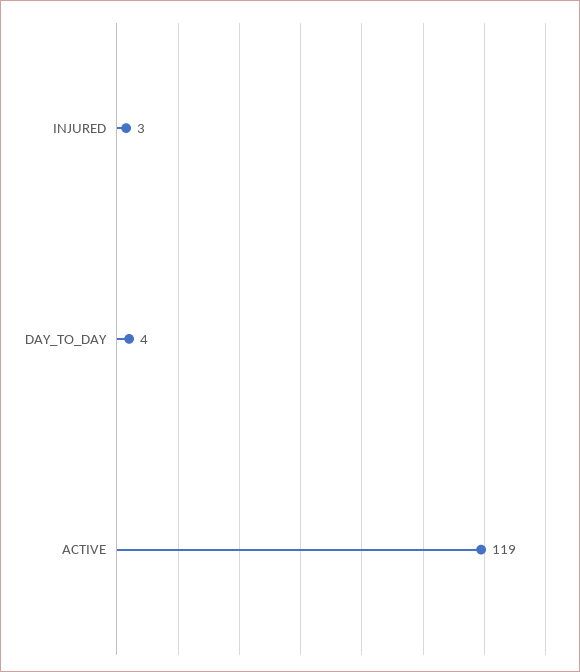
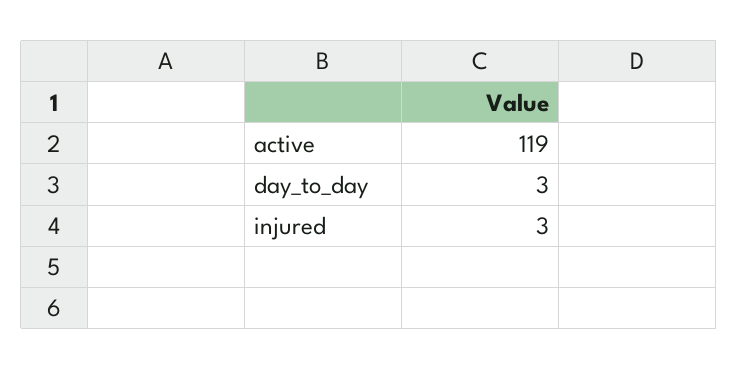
  {
    "INJURED": 3,
-   "DAY_TO_DAY": 4,
+   "DAY_TO_DAY": 3,
    "ACTIVE": 119
  }

